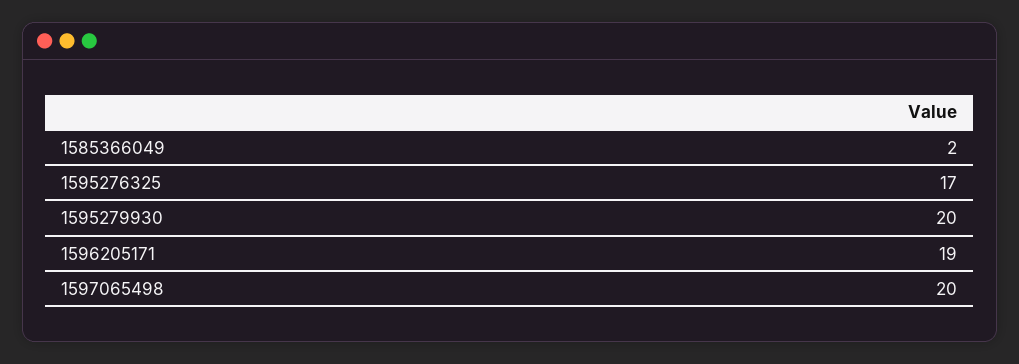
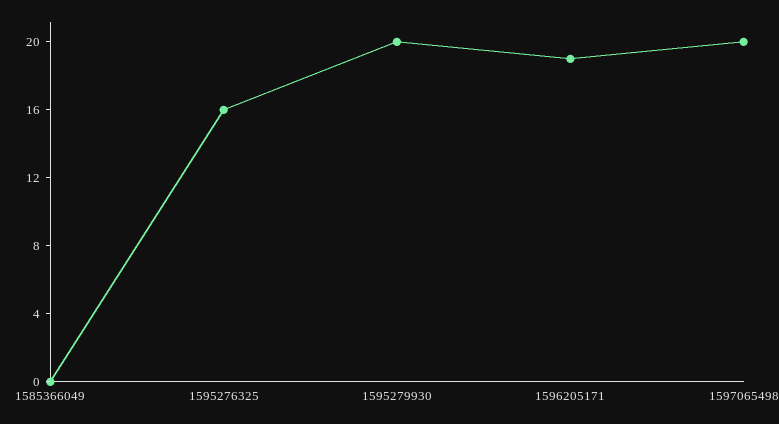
  {
-   "1585366049": 2,
+   "1585366049": 0,
-   "1595276325": 17,
+   "1595276325": 16,
    "1595279930": 20,
    "1596205171": 19,
    "1597065498": 20
  }

